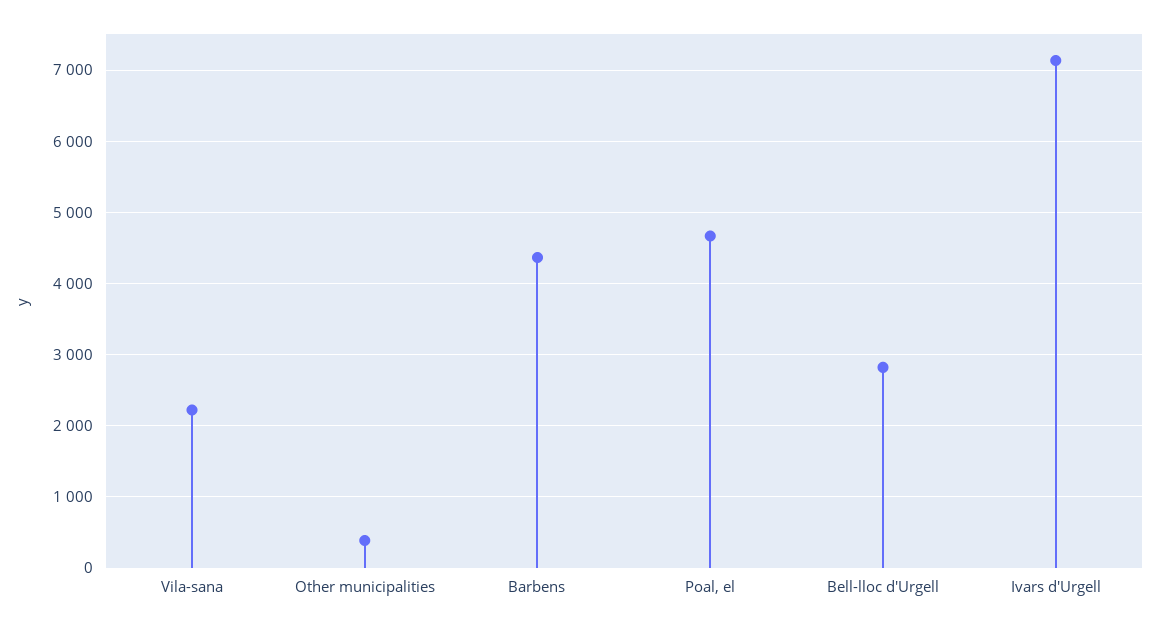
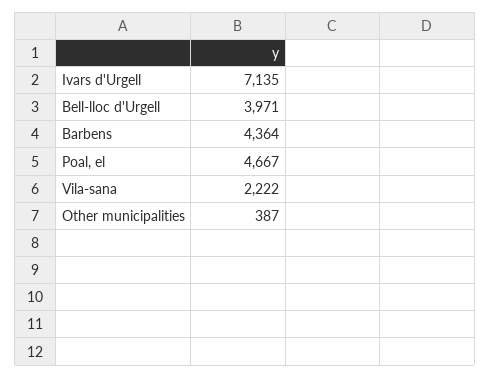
  {
    "Vila-sana": 2222,
    "Other municipalities": 387,
    "Barbens": 4364,
    "Poal, el": 4667,
-   "Bell-lloc d'Urgell": 2800,
+   "Bell-lloc d'Urgell": 3971,
    "Ivars d'Urgell": 7135
  }

